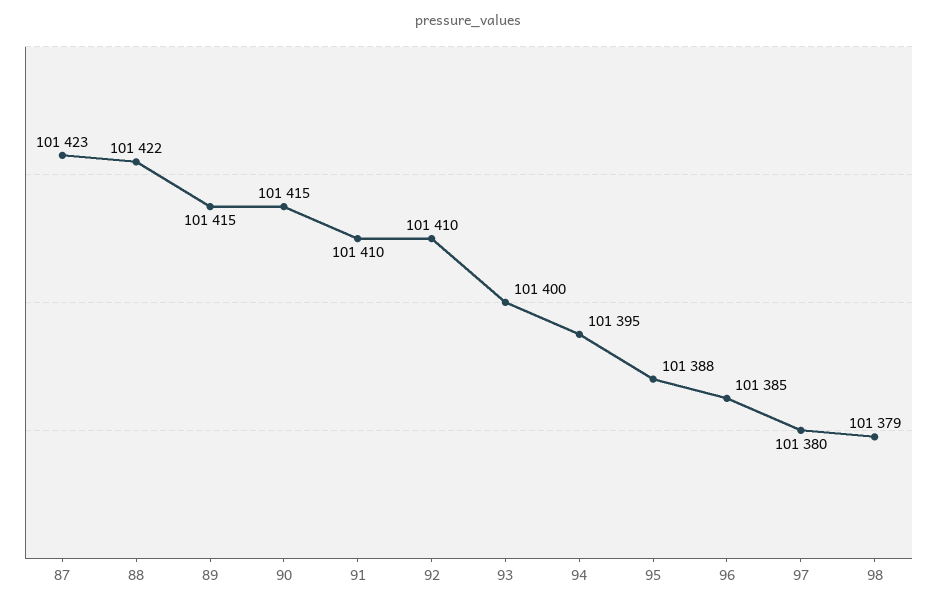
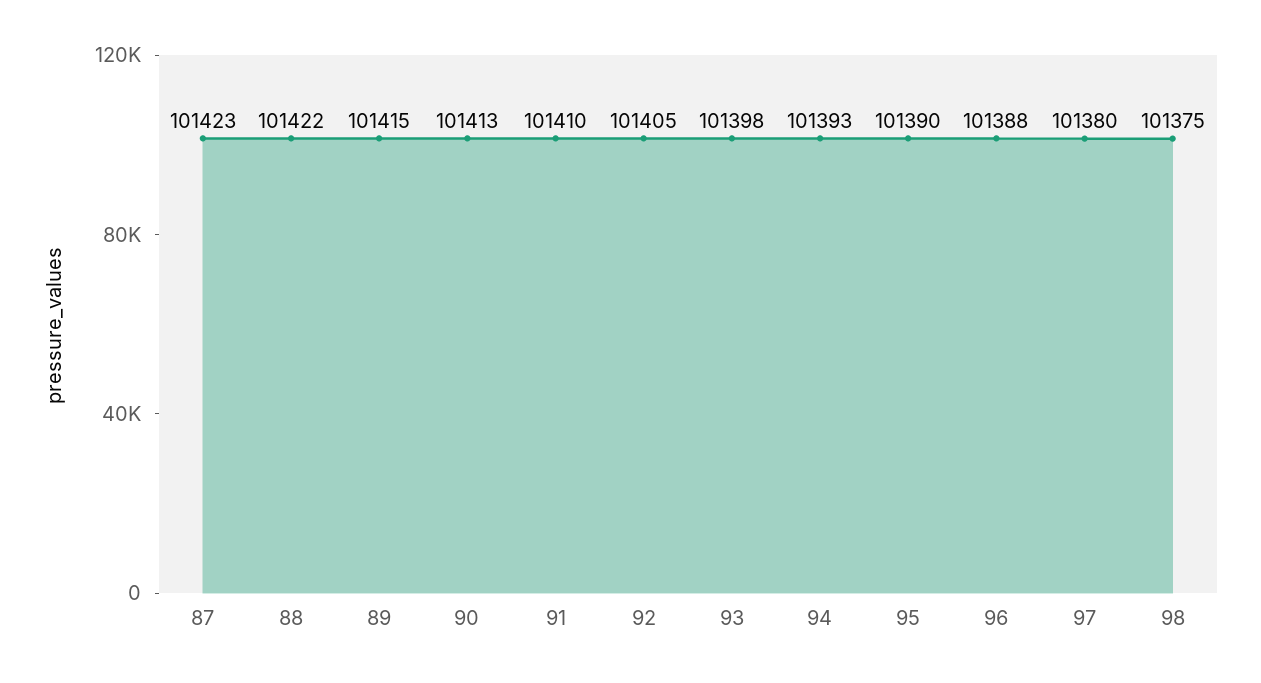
  {
    "87": 101423,
    "88": 101422,
    "89": 101415,
-   "90": 101415,
+   "90": 101413,
    "91": 101410,
-   "92": 101410,
+   "92": 101405,
-   "93": 101400,
+   "93": 101398,
-   "94": 101395,
+   "94": 101393,
-   "95": 101388,
+   "95": 101390,
-   "96": 101385,
+   "96": 101388,
    "97": 101380,
-   "98": 101379
+   "98": 101375
  }

